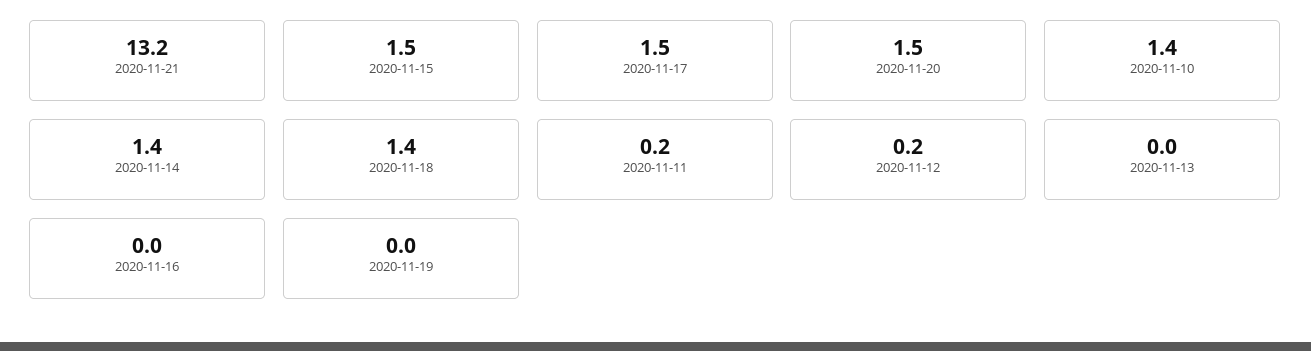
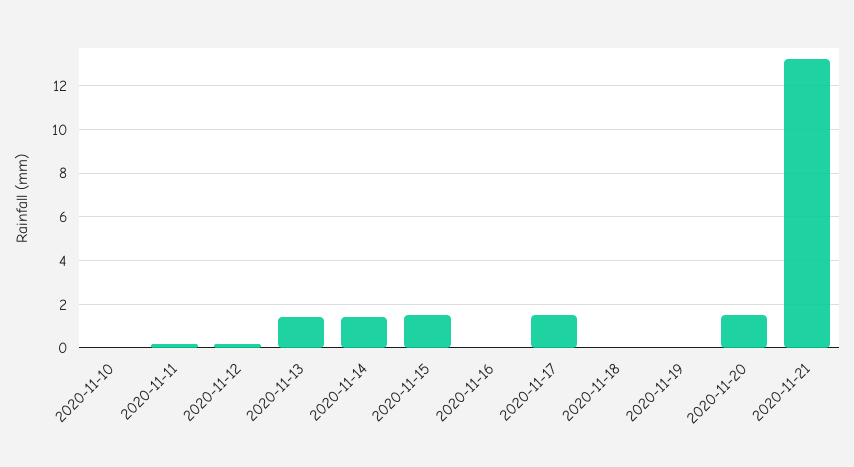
  {
    "2020-11-21": 13.2,
    "2020-11-15": 1.5,
    "2020-11-17": 1.5,
    "2020-11-20": 1.5,
-   "2020-11-10": 1.4,
+   "2020-11-10": 0,
    "2020-11-14": 1.4,
-   "2020-11-18": 1.4,
+   "2020-11-18": 0,
    "2020-11-11": 0.2,
    "2020-11-12": 0.2,
-   "2020-11-13": 0,
+   "2020-11-13": 1.5,
    "2020-11-16": 0,
    "2020-11-19": 0
  }

